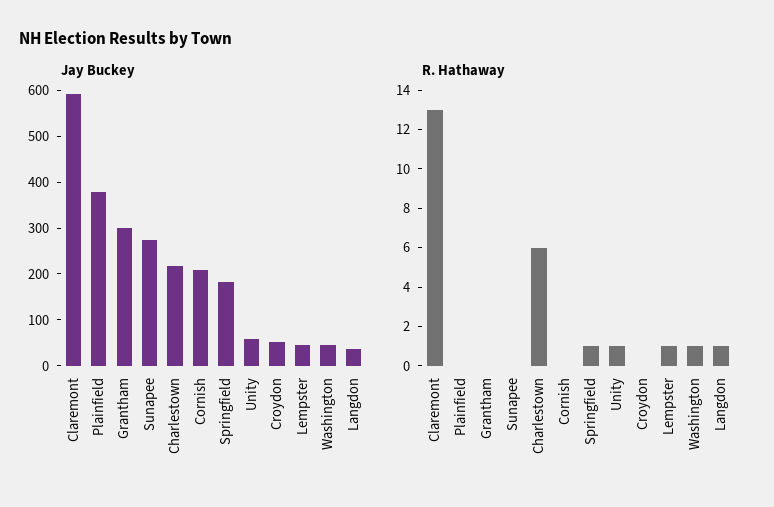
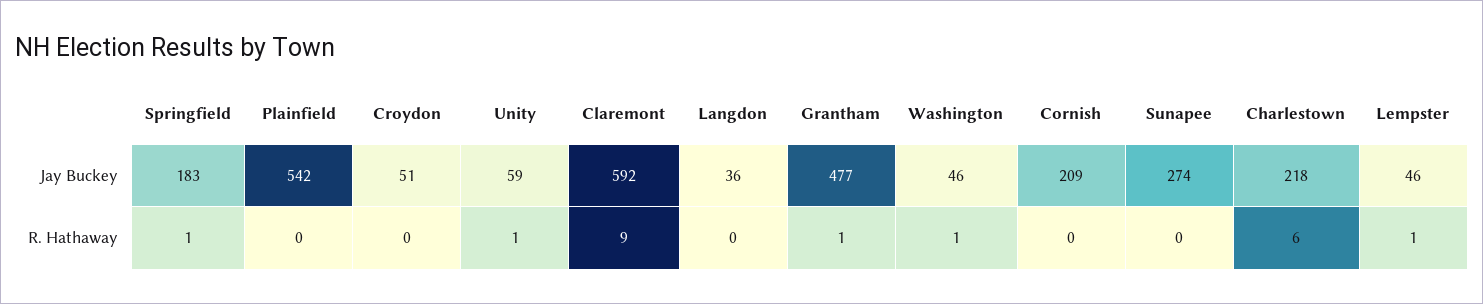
  {
    "Jay Buckey": {
      "Claremont": 592,
-     "Plainfield": 380,
+     "Plainfield": 542,
-     "Grantham": 300,
+     "Grantham": 477,
      "Sunapee": 274,
      "Charlestown": 218,
      "Cornish": 209,
      "Springfield": 183,
      "Unity": 59,
      "Croydon": 51,
      "Lempster": 46,
      "Washington": 46,
      "Langdon": 36
    },
    "R. Hathaway": {
-     "Claremont": 13,
+     "Claremont": 9,
      "Plainfield": 0,
-     "Grantham": 0,
+     "Grantham": 1,
      "Sunapee": 0,
      "Charlestown": 6,
      "Cornish": 0,
      "Springfield": 1,
      "Unity": 1,
      "Croydon": 0,
      "Lempster": 1,
      "Washington": 1,
-     "Langdon": 1
+     "Langdon": 0
    }
  }

